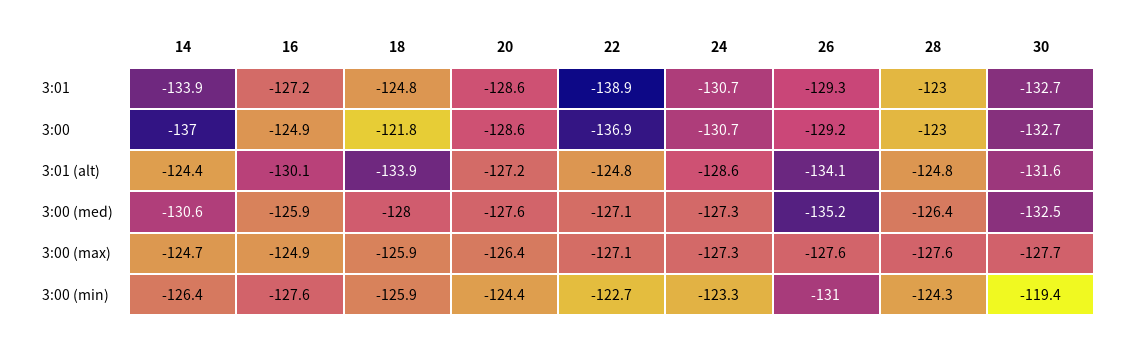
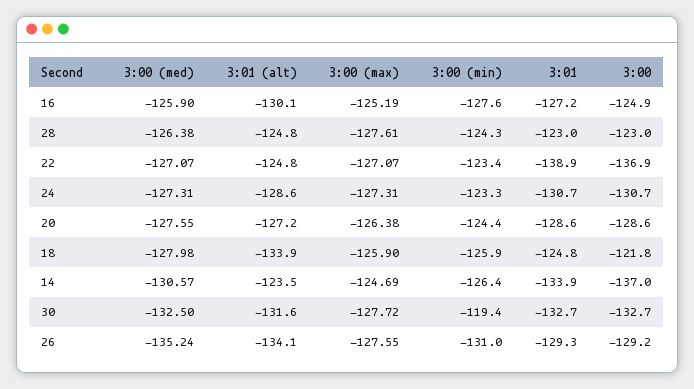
  {
    "14": {
      "3:01": -133.9,
      "3:00": -137,
-     "3:01 (alt)": -124.4,
+     "3:01 (alt)": -123.5,
      "3:00 (med)": -130.57,
      "3:00 (max)": -124.69,
      "3:00 (min)": -126.4
    },
    "16": {
      "3:01": -127.2,
      "3:00": -124.9,
      "3:01 (alt)": -130.1,
      "3:00 (med)": -125.9,
-     "3:00 (max)": -124.9,
+     "3:00 (max)": -125.19,
      "3:00 (min)": -127.6
    },
    "18": {
      "3:01": -124.8,
      "3:00": -121.8,
      "3:01 (alt)": -133.9,
      "3:00 (med)": -127.98,
      "3:00 (max)": -125.9,
      "3:00 (min)": -125.9
    },
    "20": {
      "3:01": -128.6,
      "3:00": -128.6,
      "3:01 (alt)": -127.2,
      "3:00 (med)": -127.55,
      "3:00 (max)": -126.38,
      "3:00 (min)": -124.4
    },
    "22": {
      "3:01": -138.9,
      "3:00": -136.9,
      "3:01 (alt)": -124.8,
      "3:00 (med)": -127.07,
      "3:00 (max)": -127.07,
-     "3:00 (min)": -122.7
+     "3:00 (min)": -123.4
    },
    "24": {
      "3:01": -130.7,
      "3:00": -130.7,
      "3:01 (alt)": -128.6,
      "3:00 (med)": -127.31,
      "3:00 (max)": -127.31,
      "3:00 (min)": -123.3
    },
    "26": {
      "3:01": -129.3,
      "3:00": -129.2,
      "3:01 (alt)": -134.1,
      "3:00 (med)": -135.24,
      "3:00 (max)": -127.55,
      "3:00 (min)": -131
    },
    "28": {
      "3:01": -123,
      "3:00": -123,
      "3:01 (alt)": -124.8,
      "3:00 (med)": -126.38,
      "3:00 (max)": -127.61,
      "3:00 (min)": -124.3
    },
    "30": {
      "3:01": -132.7,
      "3:00": -132.7,
      "3:01 (alt)": -131.6,
      "3:00 (med)": -132.5,
      "3:00 (max)": -127.72,
      "3:00 (min)": -119.4
    }
  }

